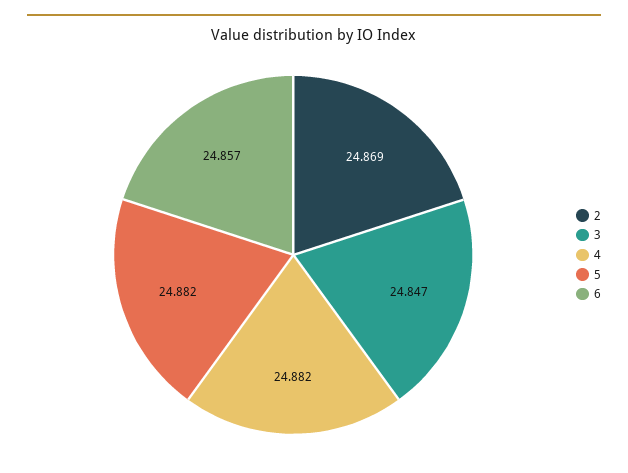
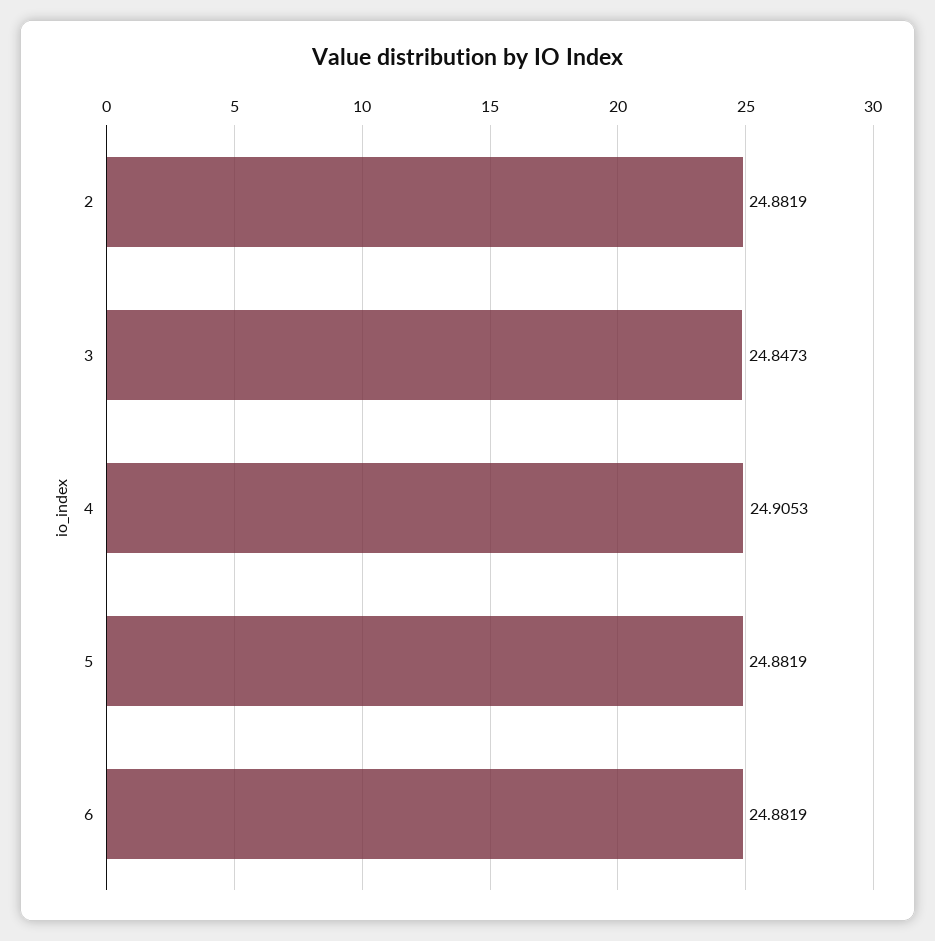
  {
-   "2": 24.869,
+   "2": 24.8819,
    "3": 24.8473,
-   "4": 24.882,
+   "4": 24.9053,
    "5": 24.8819,
-   "6": 24.857
+   "6": 24.8819
  }

